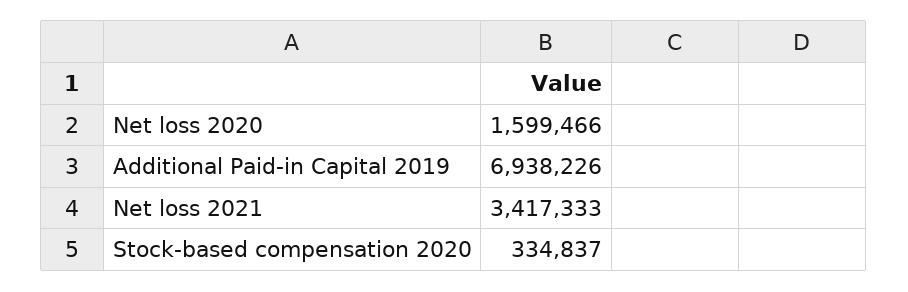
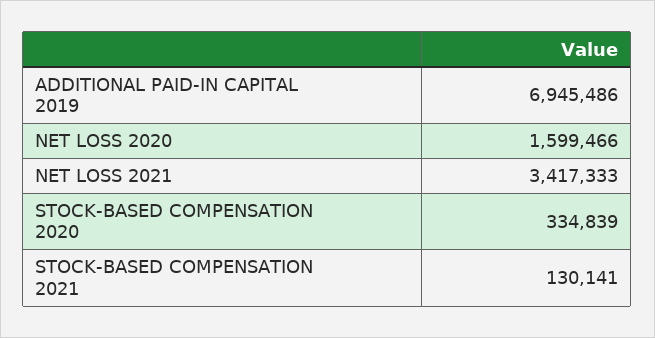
  {
    "Net loss 2020": 1599466,
-   "Additional Paid-in Capital 2019": 6938226,
+   "Additional Paid-in Capital 2019": 6945486,
    "Net loss 2021": 3417333,
-   "Stock-based compensation 2020": 334837
+   "Stock-based compensation 2020": 334839,
+   "STOCK-BASED COMPENSATION 2021": 130141
  }

